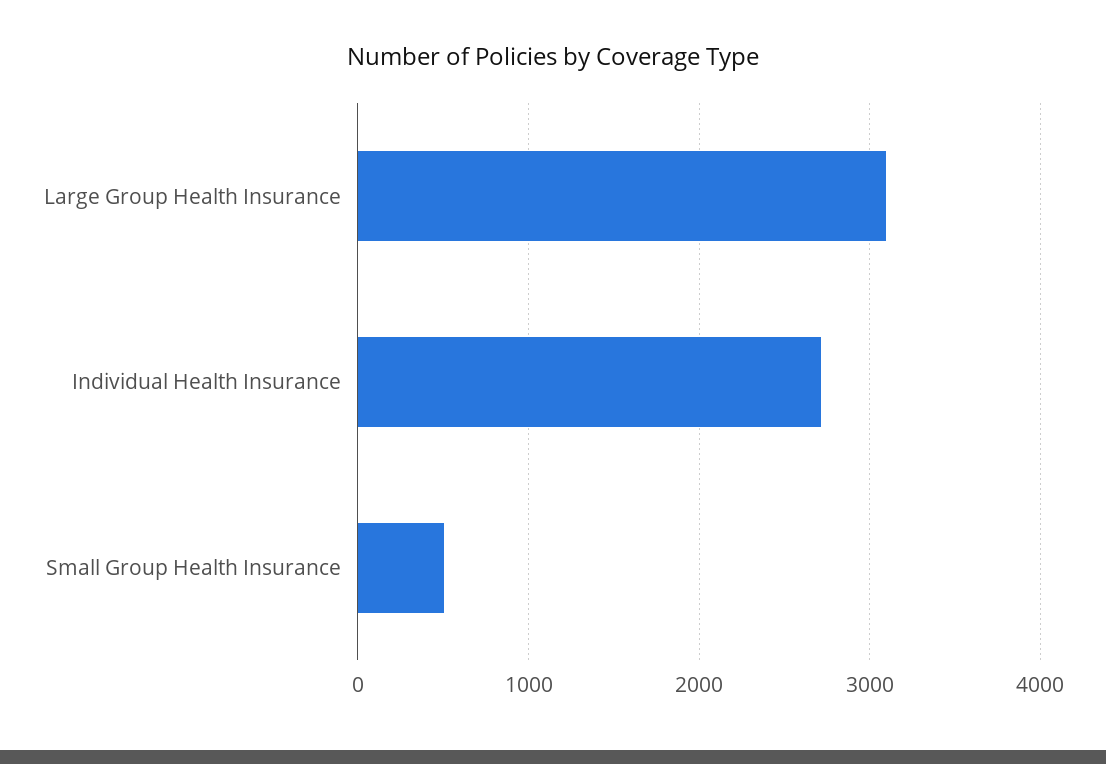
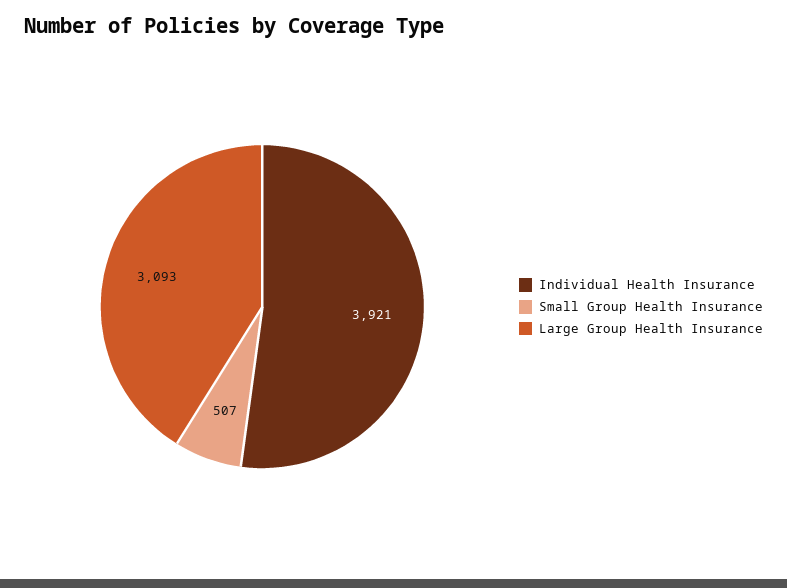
  {
    "Large Group Health Insurance": 3093,
-   "Individual Health Insurance": 2700,
+   "Individual Health Insurance": 3921,
    "Small Group Health Insurance": 507
  }

